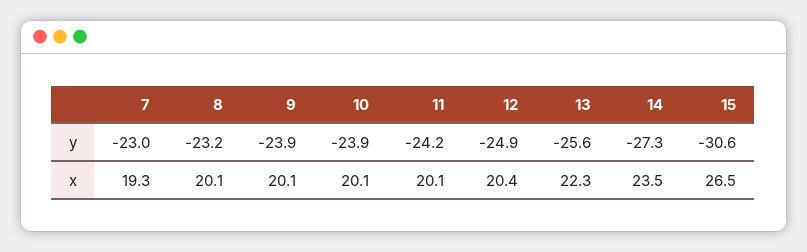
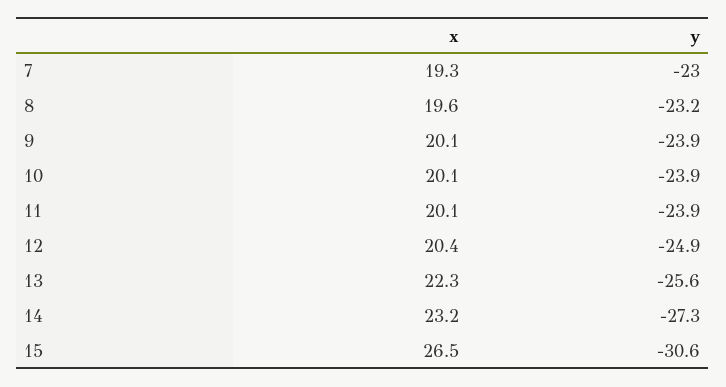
  {
    "7": {
      "y": -23,
      "x": 19.3
    },
    "8": {
      "y": -23.2,
-     "x": 20.1
+     "x": 19.6
    },
    "9": {
      "y": -23.9,
      "x": 20.1
    },
    "10": {
      "y": -23.9,
      "x": 20.1
    },
    "11": {
-     "y": -24.2,
+     "y": -23.9,
      "x": 20.1
    },
    "12": {
      "y": -24.9,
      "x": 20.4
    },
    "13": {
      "y": -25.6,
      "x": 22.3
    },
    "14": {
      "y": -27.3,
-     "x": 23.5
+     "x": 23.2
    },
    "15": {
      "y": -30.6,
      "x": 26.5
    }
  }

